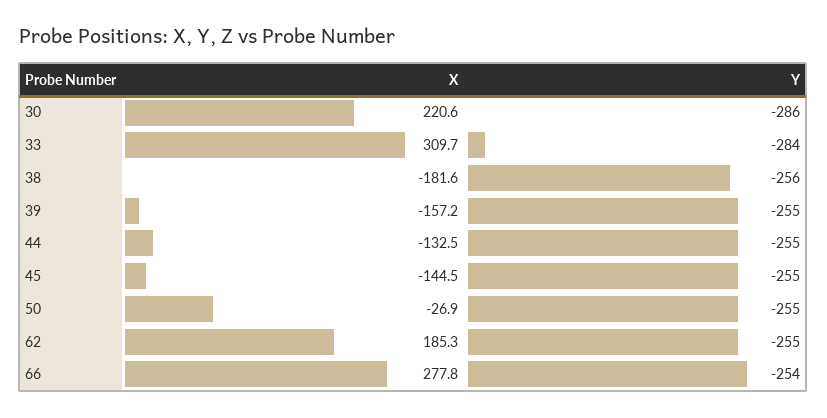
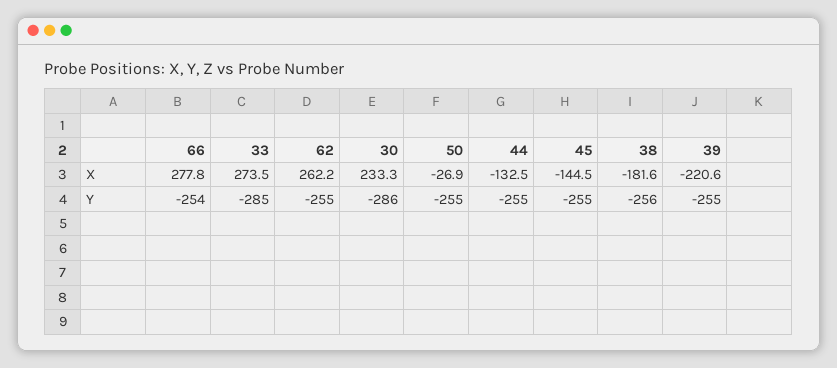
  {
    "X": {
-     "30": 220.6,
+     "30": 233.3,
-     "33": 309.7,
+     "33": 273.5,
      "38": -181.6,
-     "39": -157.2,
+     "39": -220.6,
      "44": -132.5,
      "45": -144.5,
      "50": -26.9,
-     "62": 185.3,
+     "62": 262.2,
      "66": 277.8
    },
    "Y": {
      "30": -286,
-     "33": -284,
+     "33": -285,
      "38": -256,
      "39": -255,
      "44": -255,
      "45": -255,
      "50": -255,
      "62": -255,
      "66": -254
    }
  }

